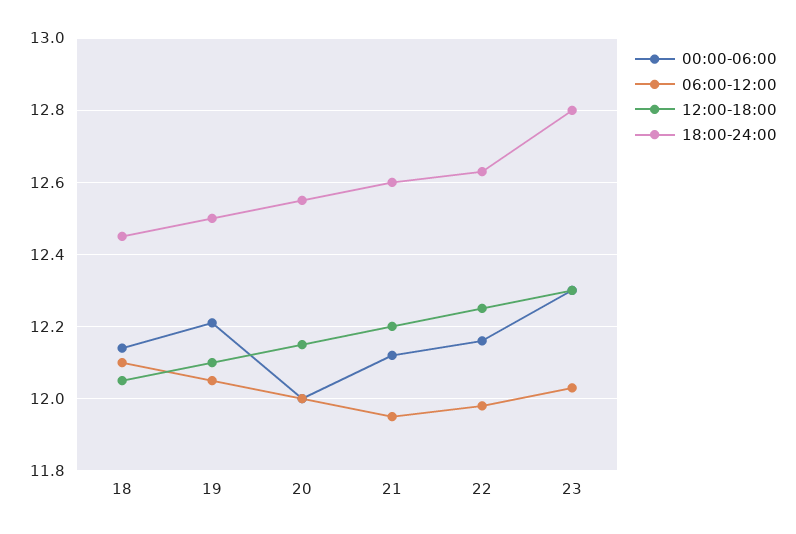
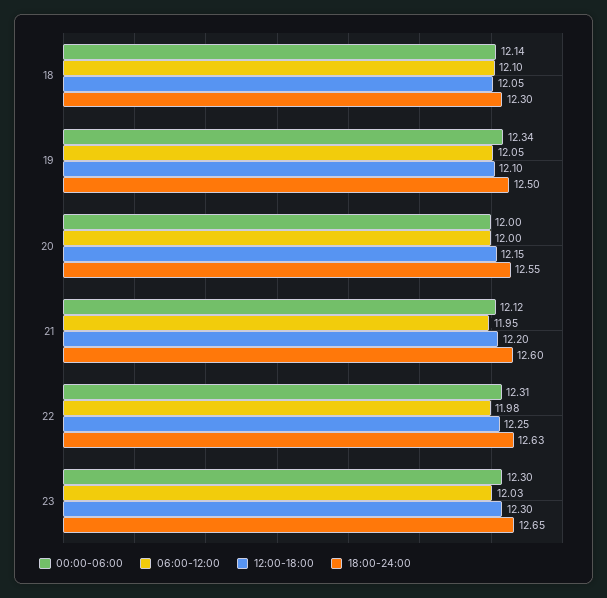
  {
    "00:00-06:00": {
      "18": 12.14,
-     "19": 12.2,
+     "19": 12.34,
      "20": 12,
      "21": 12.12,
-     "22": 12.15,
+     "22": 12.31,
      "23": 12.3
    },
    "06:00-12:00": {
      "18": 12.1,
      "19": 12.05,
      "20": 12,
      "21": 11.95,
      "22": 11.98,
      "23": 12.03
    },
    "12:00-18:00": {
      "18": 12.05,
      "19": 12.1,
      "20": 12.15,
      "21": 12.2,
      "22": 12.25,
      "23": 12.3
    },
    "18:00-24:00": {
-     "18": 12.45,
+     "18": 12.3,
      "19": 12.5,
      "20": 12.55,
      "21": 12.6,
      "22": 12.63,
-     "23": 12.8
+     "23": 12.65
    }
  }

